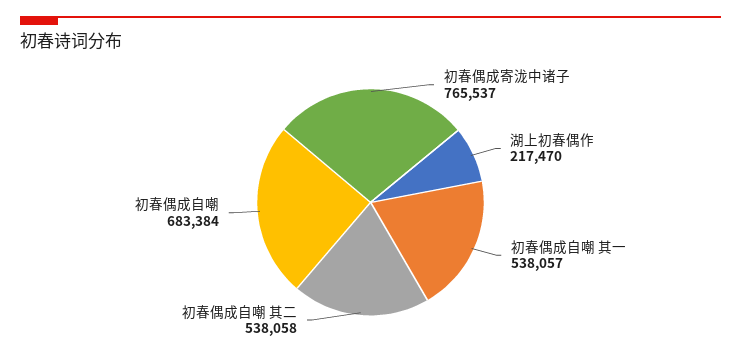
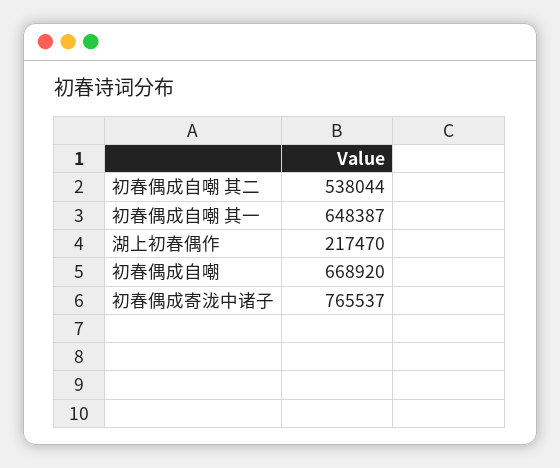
  {
    "初春偶成寄泷中诸子": 765537,
    "湖上初春偶作": 217470,
-   "初春偶成自嘲 其一": 538057,
+   "初春偶成自嘲 其一": 648387,
-   "初春偶成自嘲 其二": 538058,
+   "初春偶成自嘲 其二": 538044,
-   "初春偶成自嘲": 683384
+   "初春偶成自嘲": 668920
  }

